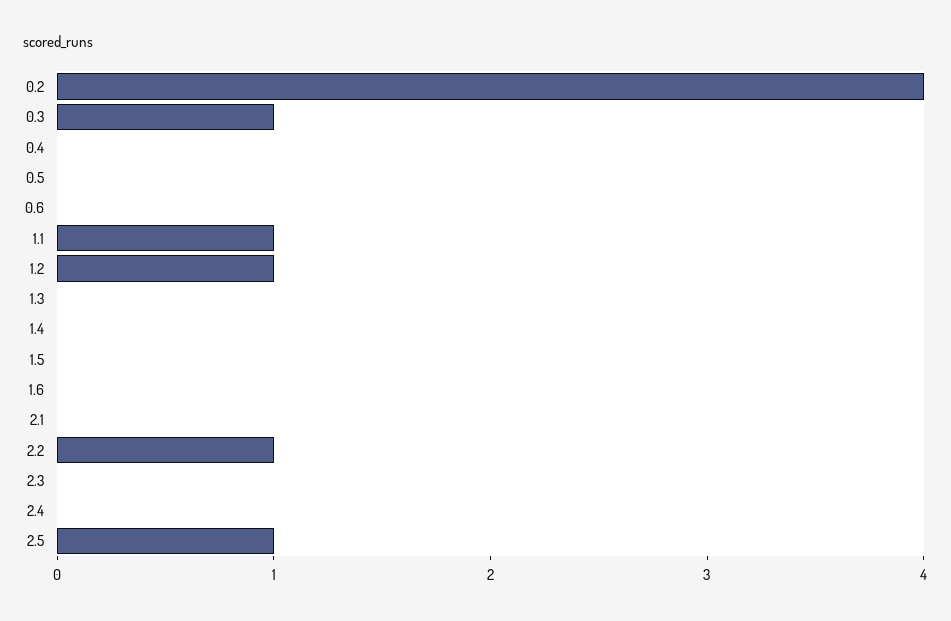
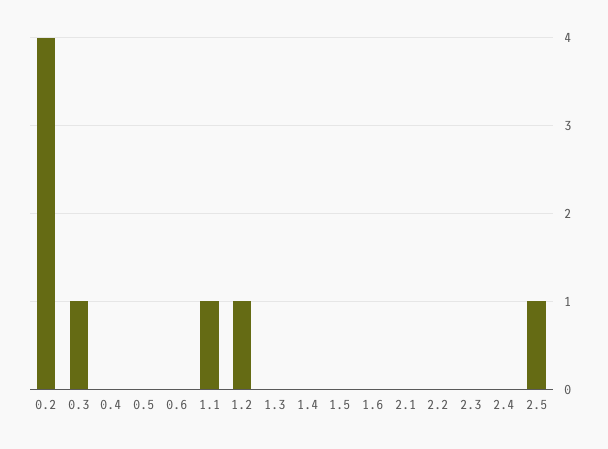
  {
    "0.2": 4,
    "0.3": 1,
    "0.4": 0,
    "0.5": 0,
    "0.6": 0,
    "1.1": 1,
    "1.2": 1,
    "1.3": 0,
    "1.4": 0,
    "1.5": 0,
    "1.6": 0,
    "2.1": 0,
-   "2.2": 1,
+   "2.2": 0,
    "2.3": 0,
    "2.4": 0,
    "2.5": 1
  }

